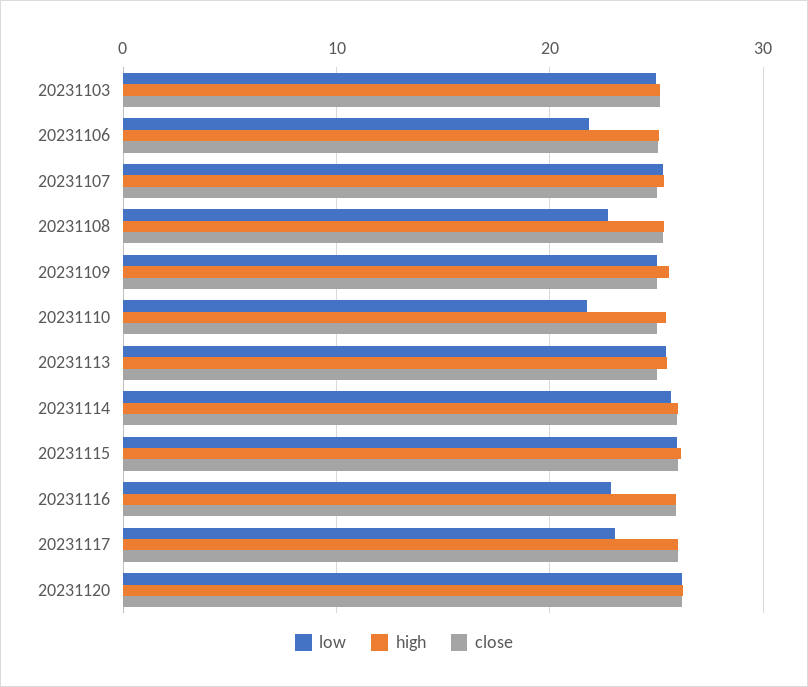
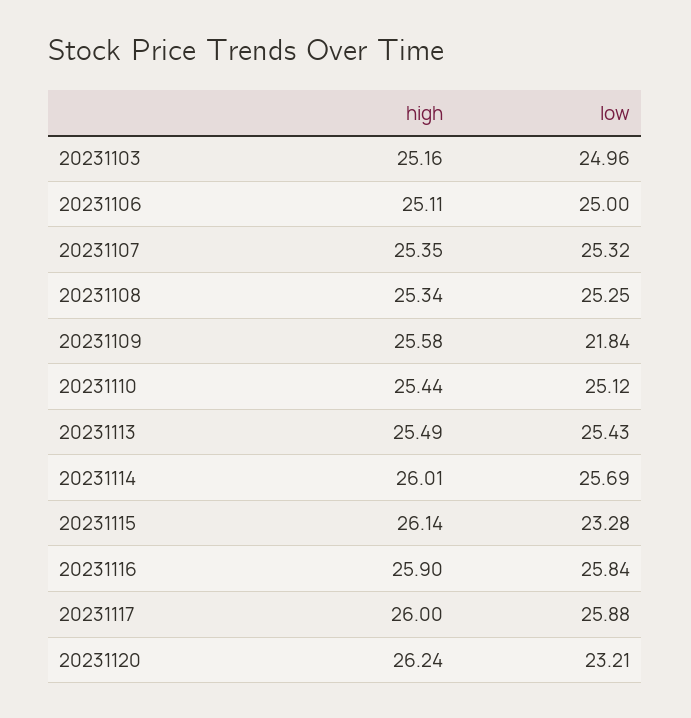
  {
    "low": {
      "20231103": 24.96,
-     "20231106": 22,
+     "20231106": 25,
      "20231107": 25.32,
-     "20231108": 23,
+     "20231108": 25.25,
-     "20231109": 25,
+     "20231109": 21.84,
-     "20231110": 22,
+     "20231110": 25.12,
      "20231113": 25.43,
      "20231114": 25.69,
-     "20231115": 26,
+     "20231115": 23.28,
-     "20231116": 23,
+     "20231116": 25.84,
-     "20231117": 23,
+     "20231117": 25.88,
-     "20231120": 26
+     "20231120": 23.21
    },
    "high": {
      "20231103": 25.16,
      "20231106": 25.11,
      "20231107": 25.35,
      "20231108": 25.34,
      "20231109": 25.58,
      "20231110": 25.44,
      "20231113": 25.49,
      "20231114": 26.01,
      "20231115": 26.14,
      "20231116": 25.9,
      "20231117": 26,
      "20231120": 26.24
-   },
+   }
-   "close": {
-     "20231103": 25,
-     "20231106": 25,
-     "20231107": 25,
-     "20231108": 25,
-     "20231109": 25,
-     "20231110": 25,
-     "20231113": 25,
-     "20231114": 26,
-     "20231115": 26,
-     "20231116": 26,
-     "20231117": 26,
-     "20231120": 26
-   }
  }

